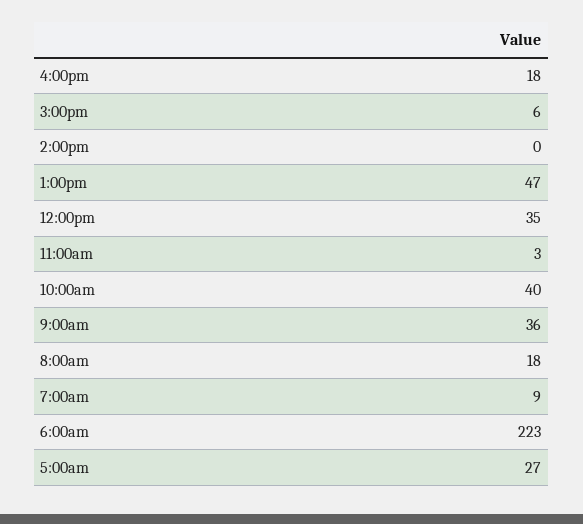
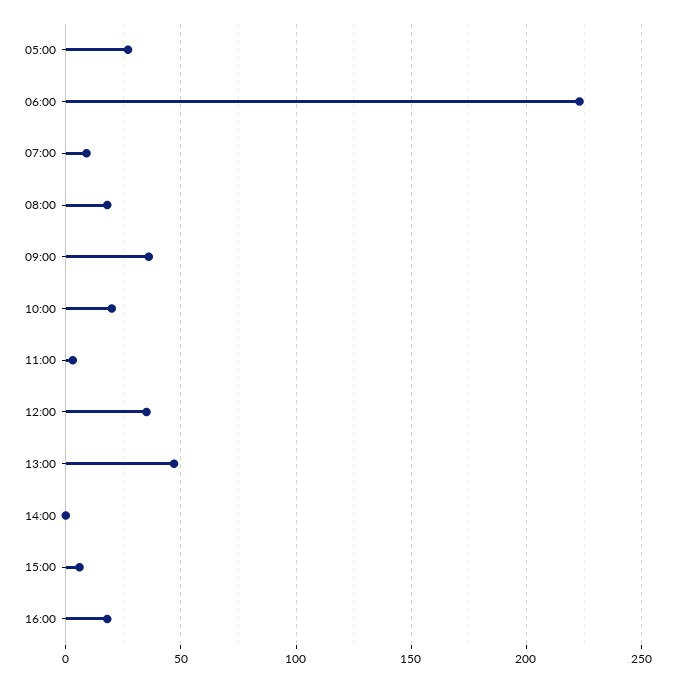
  {
    "4:00pm": 18,
    "3:00pm": 6,
    "2:00pm": 0,
    "1:00pm": 47,
    "12:00pm": 35,
    "11:00am": 3,
-   "10:00am": 40,
+   "10:00am": 20,
    "9:00am": 36,
    "8:00am": 18,
    "7:00am": 9,
    "6:00am": 223,
    "5:00am": 27
  }

